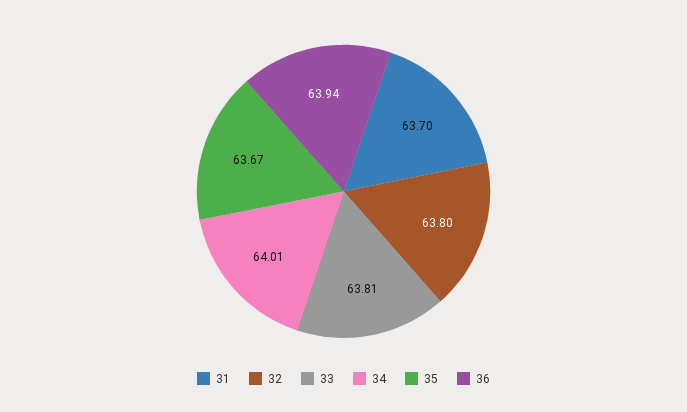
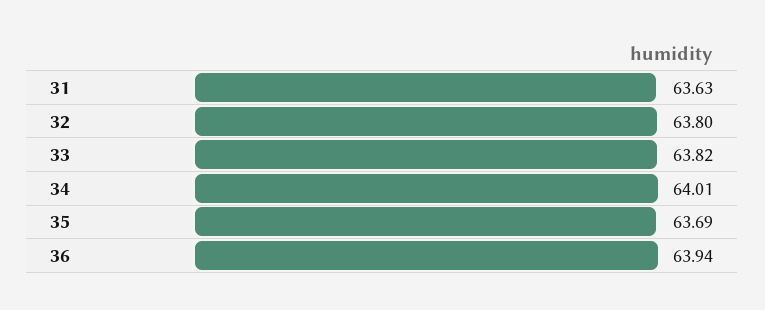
  {
-   "31": 63.7,
+   "31": 63.63,
    "32": 63.8,
-   "33": 63.81,
+   "33": 63.82,
    "34": 64.01,
-   "35": 63.67,
+   "35": 63.69,
    "36": 63.94
  }

